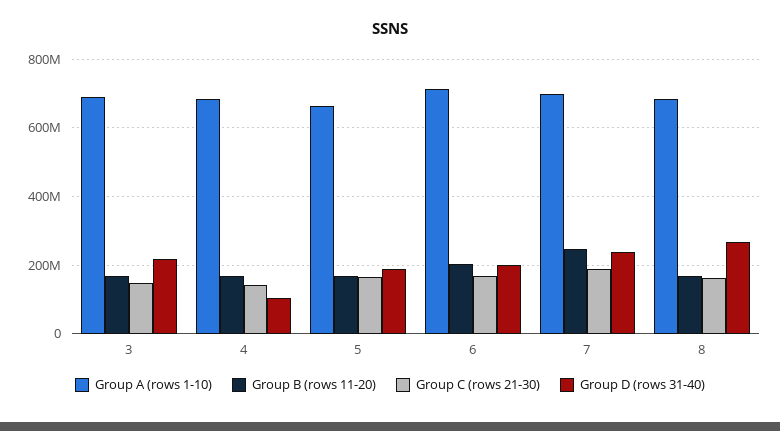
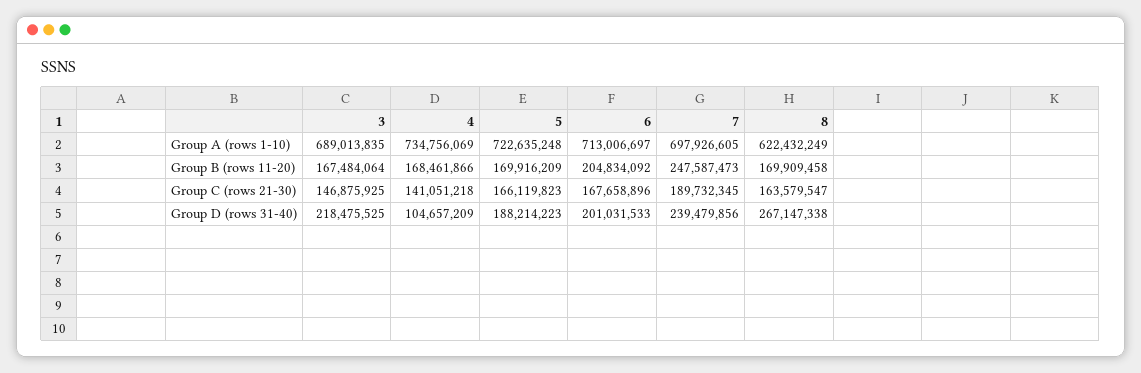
  {
    "Group A (rows 1-10)": {
      "3": 689013835,
-     "4": 680000000,
+     "4": 734756069,
-     "5": 660000000,
+     "5": 722635248,
      "6": 713006697,
      "7": 697926605,
-     "8": 680000000
+     "8": 622432249
    },
    "Group B (rows 11-20)": {
      "3": 167484064,
      "4": 168461866,
      "5": 169916209,
      "6": 204834092,
      "7": 247587473,
      "8": 169909458
    },
    "Group C (rows 21-30)": {
      "3": 146875925,
      "4": 141051218,
      "5": 166119823,
      "6": 167658896,
      "7": 189732345,
      "8": 163579547
    },
    "Group D (rows 31-40)": {
      "3": 218475525,
      "4": 104657209,
      "5": 188214223,
      "6": 201031533,
      "7": 239479856,
      "8": 267147338
    }
  }

